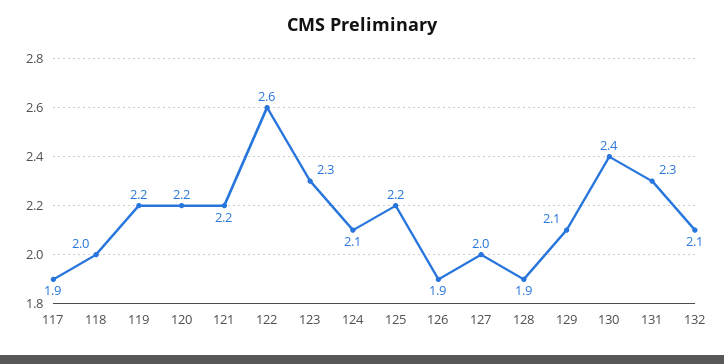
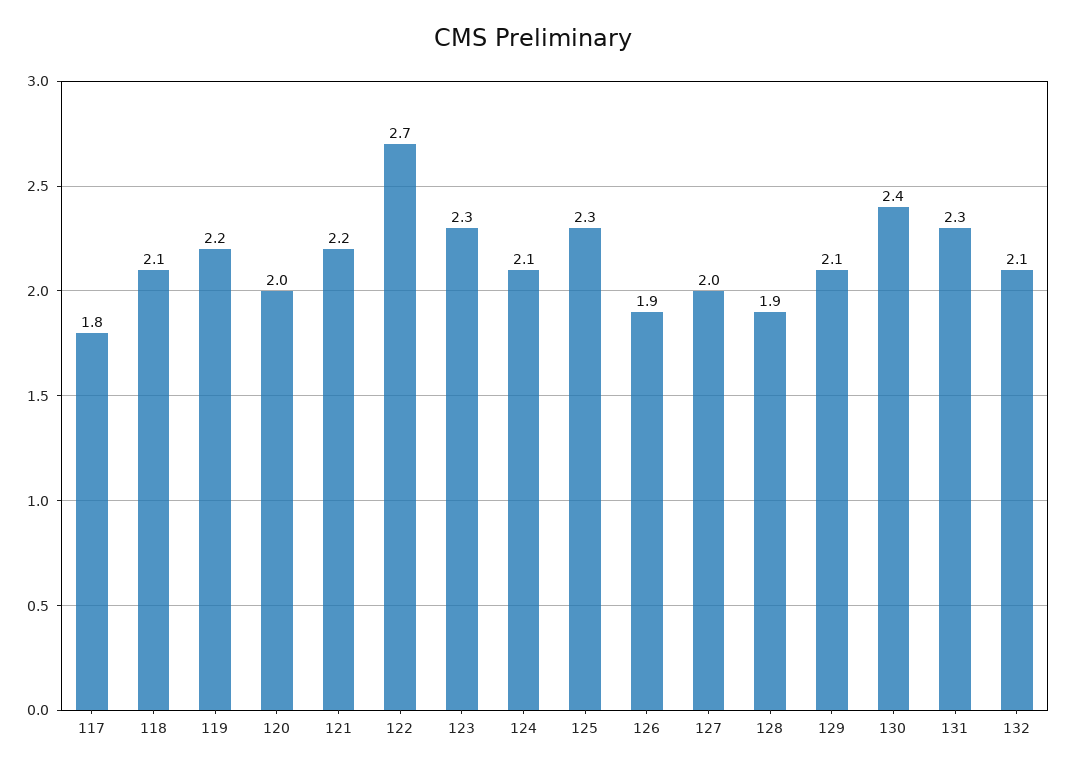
  {
-   "117": 1.9,
+   "117": 1.8,
-   "118": 2,
+   "118": 2.1,
    "119": 2.2,
-   "120": 2.2,
+   "120": 2,
    "121": 2.2,
-   "122": 2.6,
+   "122": 2.7,
    "123": 2.3,
    "124": 2.1,
-   "125": 2.2,
+   "125": 2.3,
    "126": 1.9,
    "127": 2,
    "128": 1.9,
    "129": 2.1,
    "130": 2.4,
    "131": 2.3,
    "132": 2.1
  }

